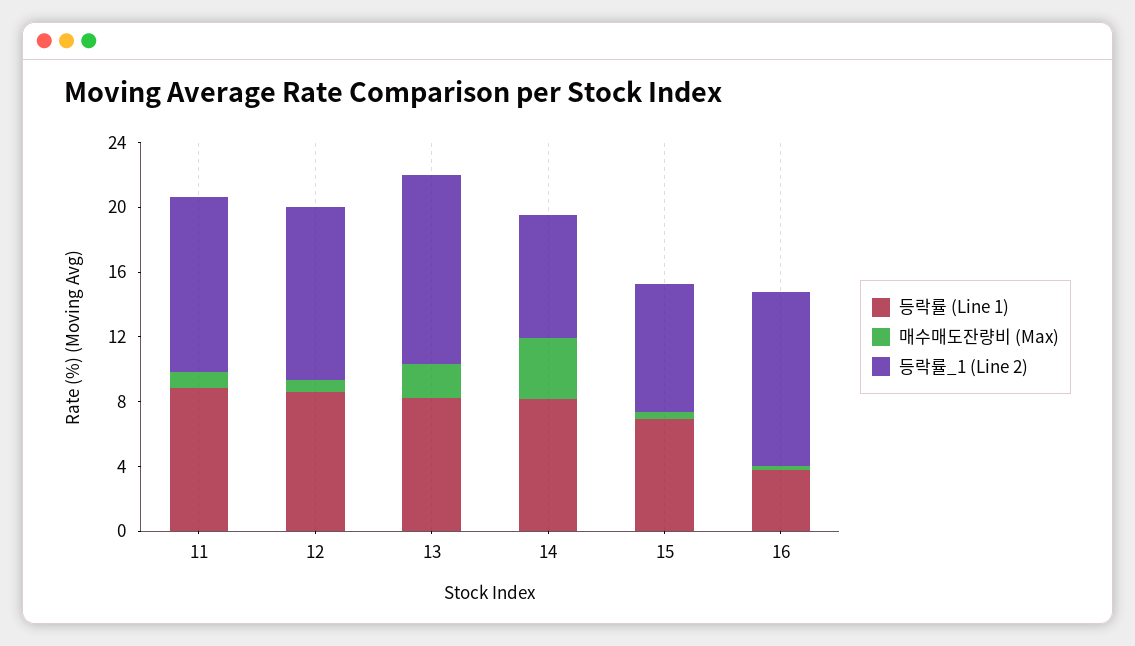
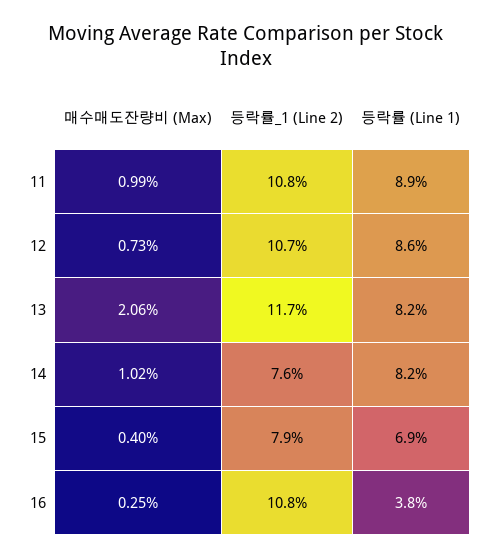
  {
    "등락률 (Line 1)": {
      "11": 8.9,
      "12": 8.6,
      "13": 8.2,
      "14": 8.2,
      "15": 6.9,
      "16": 3.8
    },
    "매수매도잔량비 (Max)": {
      "11": 0.99,
      "12": 0.73,
      "13": 2.06,
-     "14": 4,
+     "14": 1.02,
      "15": 0.4,
      "16": 0.25
    },
    "등락률_1 (Line 2)": {
      "11": 10.8,
      "12": 10.7,
      "13": 11.7,
      "14": 7.6,
      "15": 7.9,
      "16": 10.8
    }
  }

